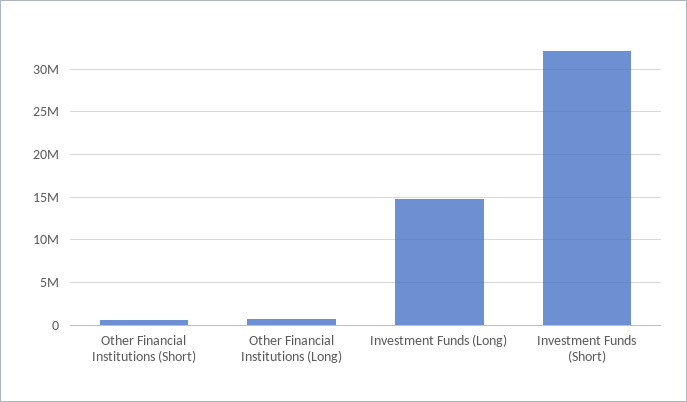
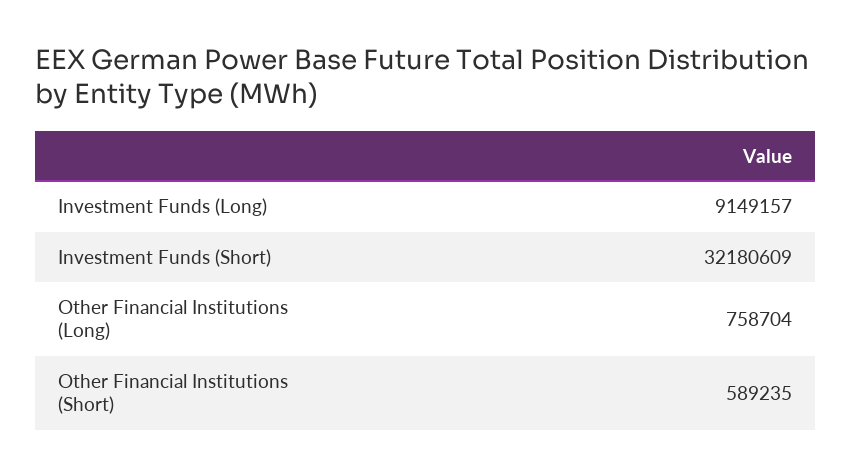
  {
    "Other Financial Institutions (Short)": 589235,
    "Other Financial Institutions (Long)": 758704,
-   "Investment Funds (Long)": 15000000,
+   "Investment Funds (Long)": 9149157,
    "Investment Funds (Short)": 32180609
  }

